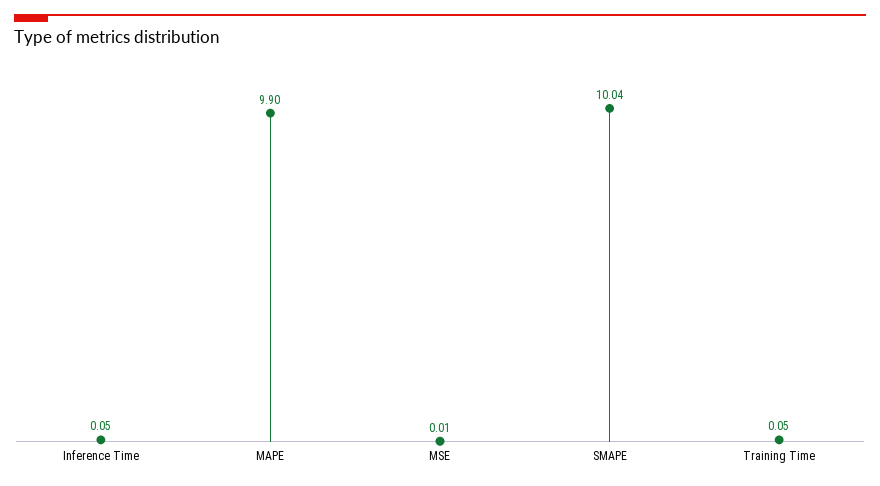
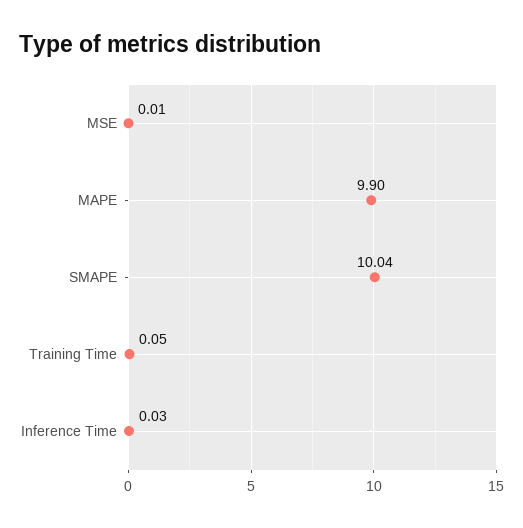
  {
-   "Inference Time": 0.05,
+   "Inference Time": 0.03,
    "MAPE": 9.9,
    "MSE": 0.01,
    "SMAPE": 10.04,
    "Training Time": 0.05
  }

